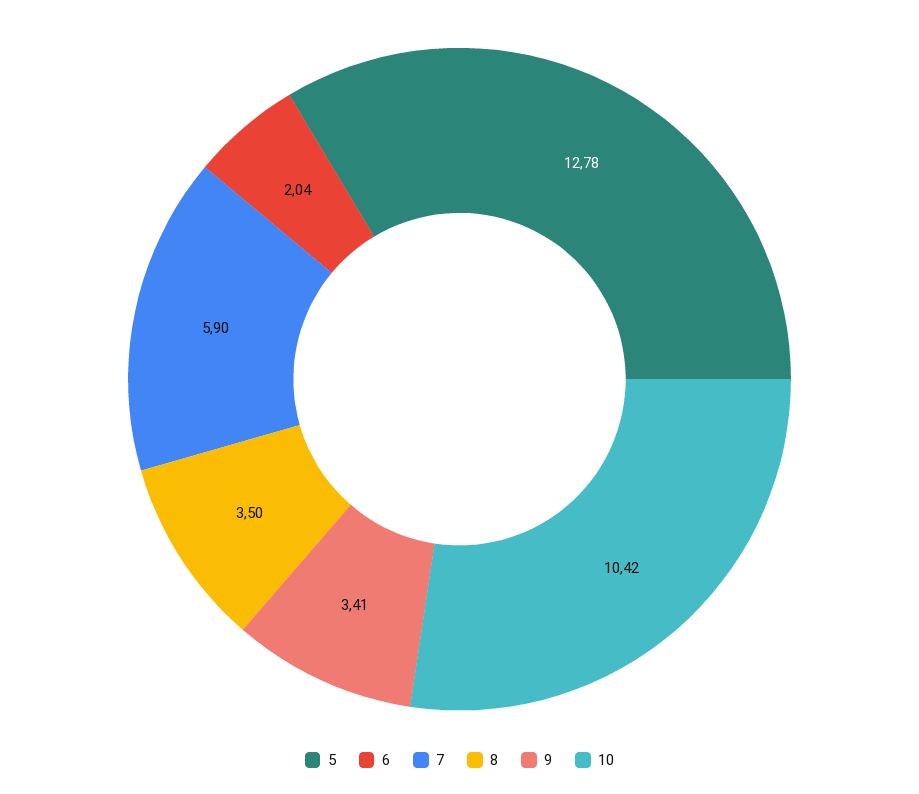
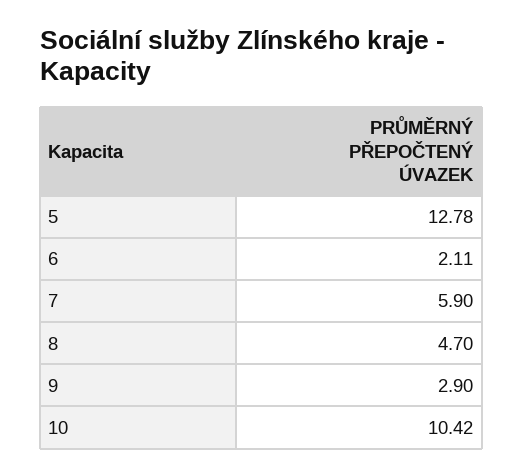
  {
    "5": 12.78,
-   "6": 2.04,
+   "6": 2.11,
    "7": 5.9,
-   "8": 3.5,
+   "8": 4.7,
-   "9": 3.41,
+   "9": 2.9,
    "10": 10.42
  }

